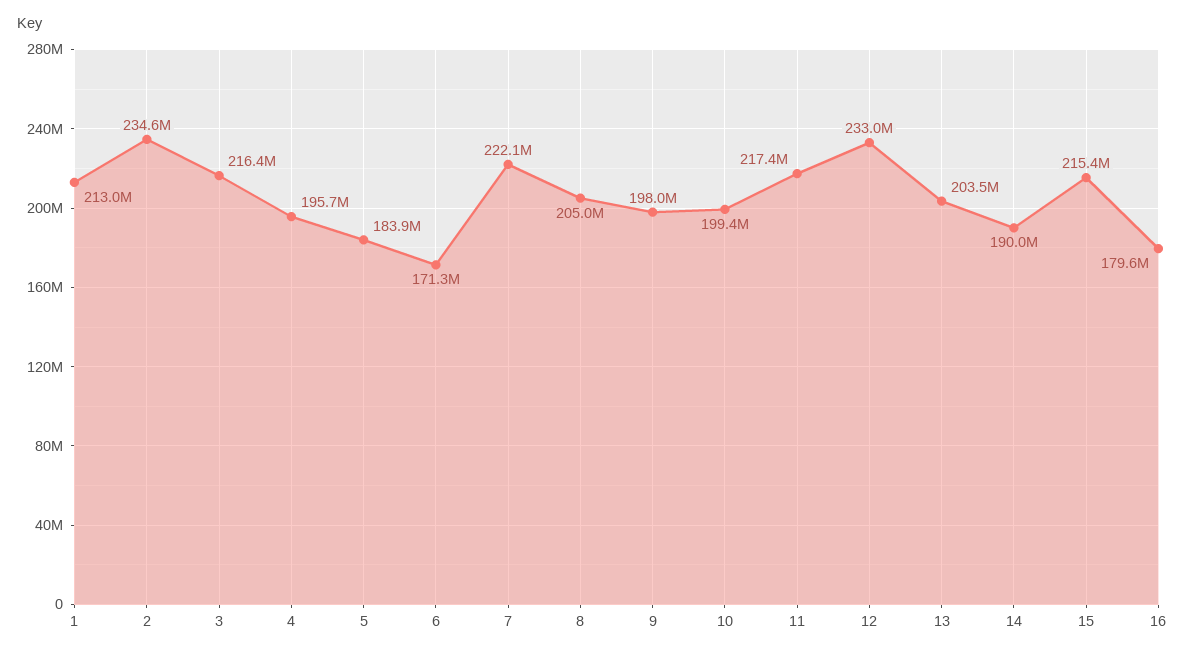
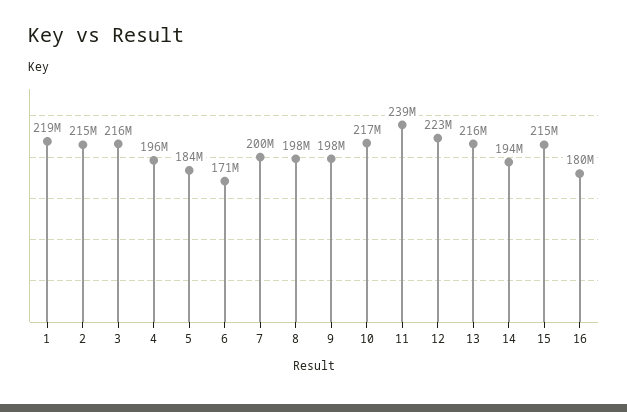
  {
-   "1": 213000000,
+   "1": 219000000,
-   "2": 234600000,
+   "2": 215000000,
    "3": 216400000,
    "4": 195700000,
    "5": 183900000,
    "6": 171300000,
-   "7": 222100000,
+   "7": 200000000,
-   "8": 205000000,
+   "8": 198000000,
    "9": 198000000,
-   "10": 199400000,
+   "10": 217000000,
-   "11": 217400000,
+   "11": 239000000,
-   "12": 233000000,
+   "12": 223000000,
-   "13": 203500000,
+   "13": 216000000,
-   "14": 190000000,
+   "14": 194000000,
    "15": 215400000,
    "16": 179600000
  }

